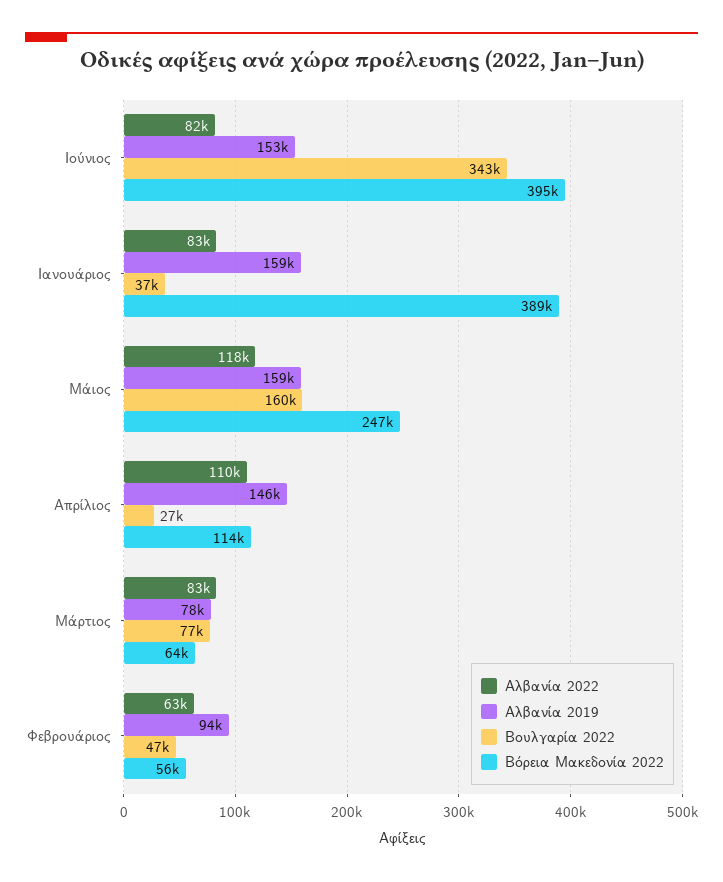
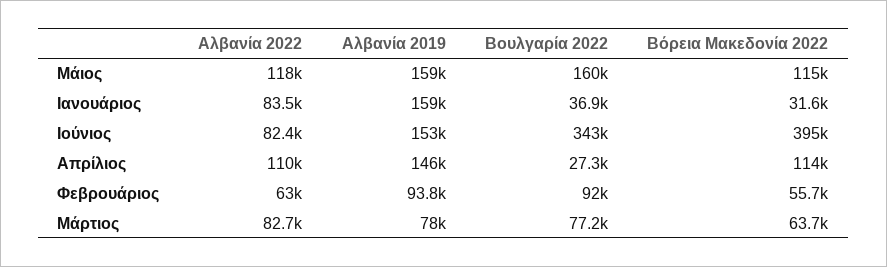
  {
    "Αλβανία 2022": {
      "Ιούνιος": 82400,
      "Ιανουάριος": 83500,
      "Μάιος": 118000,
      "Απρίλιος": 110000,
      "Μάρτιος": 82700,
      "Φεβρουάριος": 63000
    },
    "Αλβανία 2019": {
      "Ιούνιος": 153000,
      "Ιανουάριος": 159000,
      "Μάιος": 159000,
      "Απρίλιος": 146000,
      "Μάρτιος": 78000,
      "Φεβρουάριος": 93800
    },
    "Βουλγαρία 2022": {
      "Ιούνιος": 343000,
      "Ιανουάριος": 36900,
      "Μάιος": 160000,
      "Απρίλιος": 27300,
      "Μάρτιος": 77200,
-     "Φεβρουάριος": 47000
+     "Φεβρουάριος": 92000
    },
    "Βόρεια Μακεδονία 2022": {
      "Ιούνιος": 395000,
-     "Ιανουάριος": 389000,
+     "Ιανουάριος": 31600,
-     "Μάιος": 247000,
+     "Μάιος": 115000,
      "Απρίλιος": 114000,
      "Μάρτιος": 63700,
      "Φεβρουάριος": 55700
    }
  }

